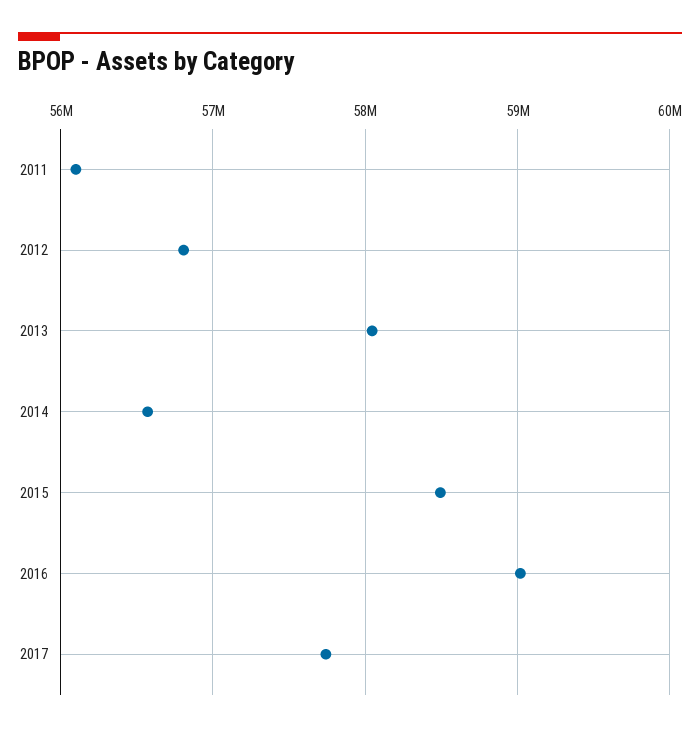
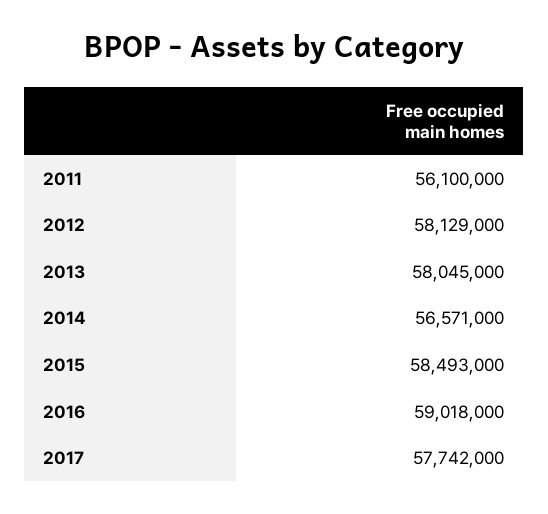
  {
    "2011": 56100000,
-   "2012": 56800000,
+   "2012": 58129000,
    "2013": 58045000,
    "2014": 56571000,
    "2015": 58493000,
    "2016": 59018000,
    "2017": 57742000
  }

